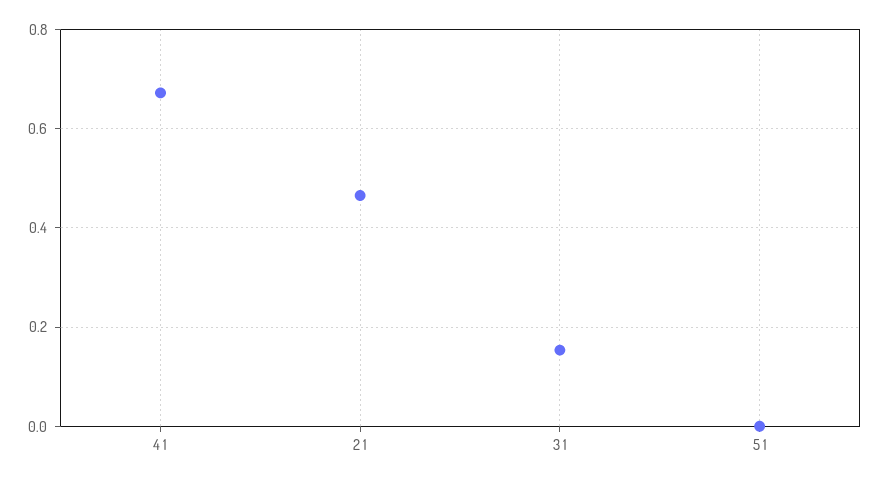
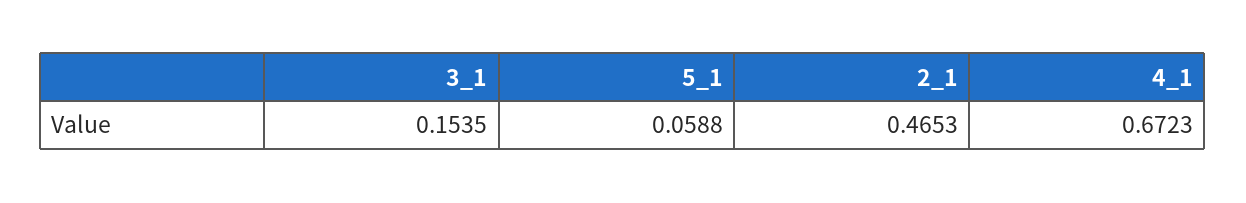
  {
    "4 1": 0.6723,
    "2 1": 0.4653,
    "3 1": 0.1535,
-   "5 1": 0
+   "5 1": 0.0588
  }

